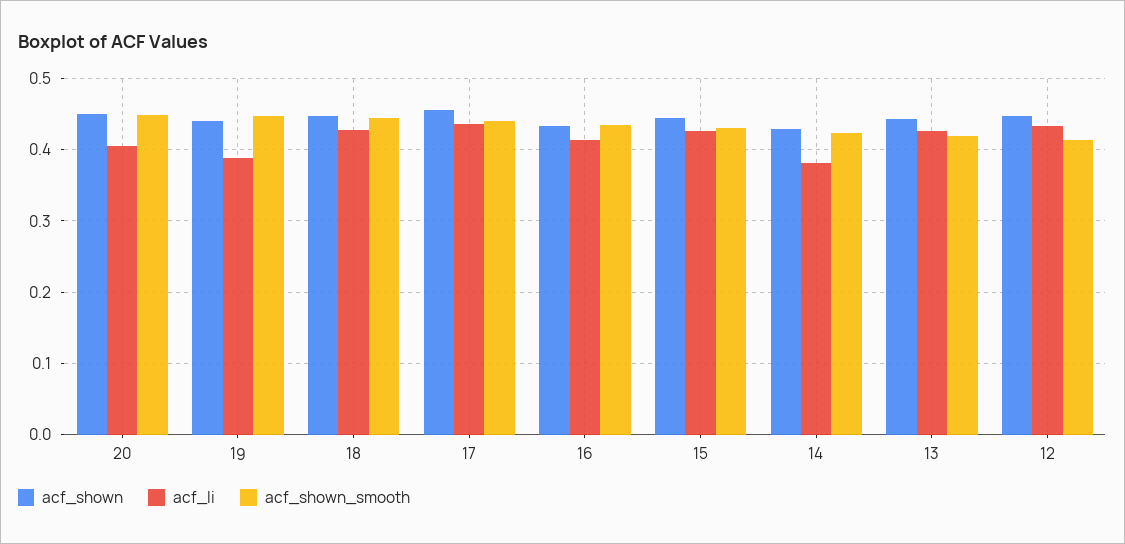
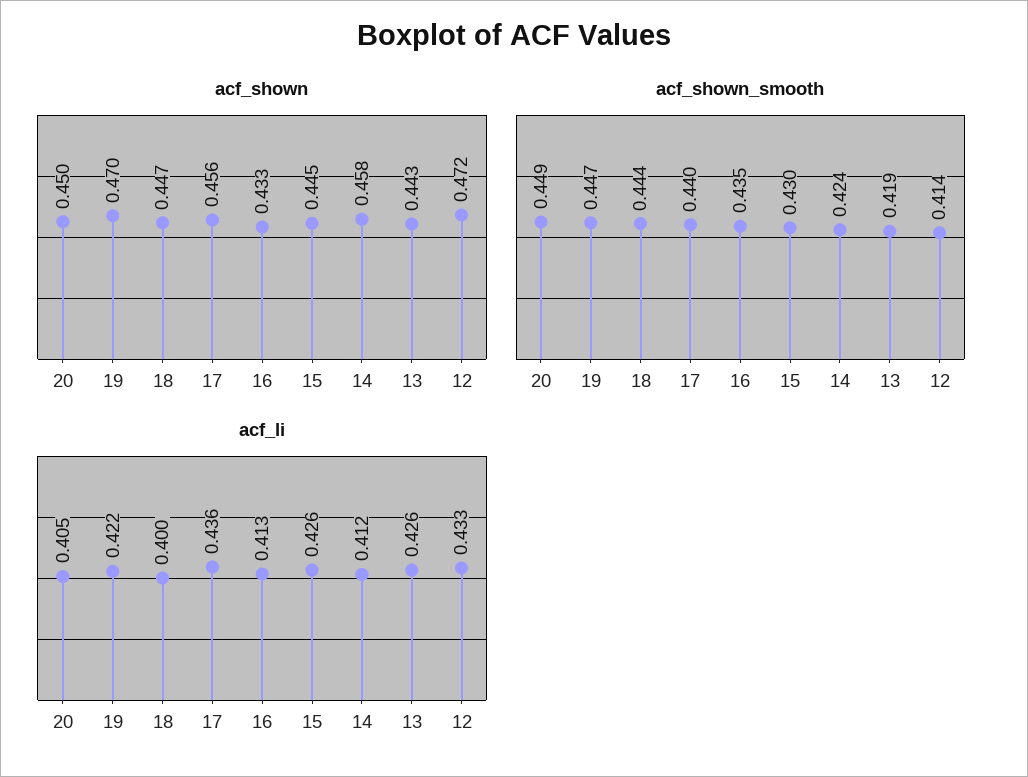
  {
    "acf_shown": {
      "20": 0.45,
-     "19": 0.44,
+     "19": 0.47,
      "18": 0.447,
      "17": 0.456,
      "16": 0.433,
      "15": 0.445,
-     "14": 0.43,
+     "14": 0.458,
      "13": 0.443,
-     "12": 0.45
+     "12": 0.472
    },
    "acf_li": {
      "20": 0.405,
-     "19": 0.39,
+     "19": 0.422,
-     "18": 0.43,
+     "18": 0.4,
      "17": 0.436,
      "16": 0.413,
      "15": 0.426,
-     "14": 0.38,
+     "14": 0.412,
      "13": 0.426,
      "12": 0.433
    },
    "acf_shown_smooth": {
      "20": 0.449,
      "19": 0.447,
      "18": 0.444,
      "17": 0.44,
      "16": 0.435,
      "15": 0.43,
      "14": 0.424,
      "13": 0.419,
      "12": 0.414
    }
  }

